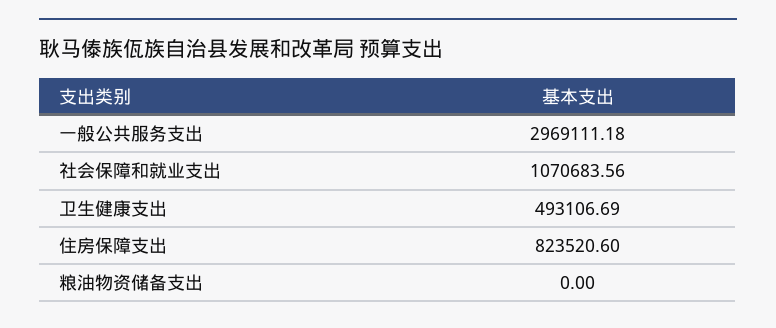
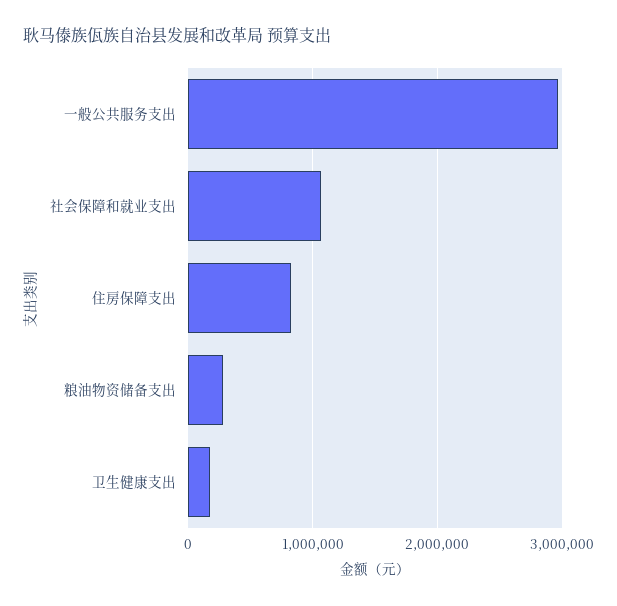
  {
    "一般公共服务支出": 2969111.18,
    "社会保障和就业支出": 1070683.56,
-   "卫生健康支出": 493106.69,
+   "卫生健康支出": 200000,
    "住房保障支出": 823520.6,
-   "粮油物资储备支出": 0
+   "粮油物资储备支出": 300000
  }

